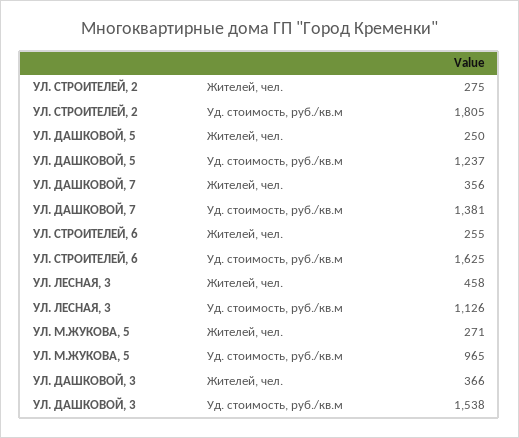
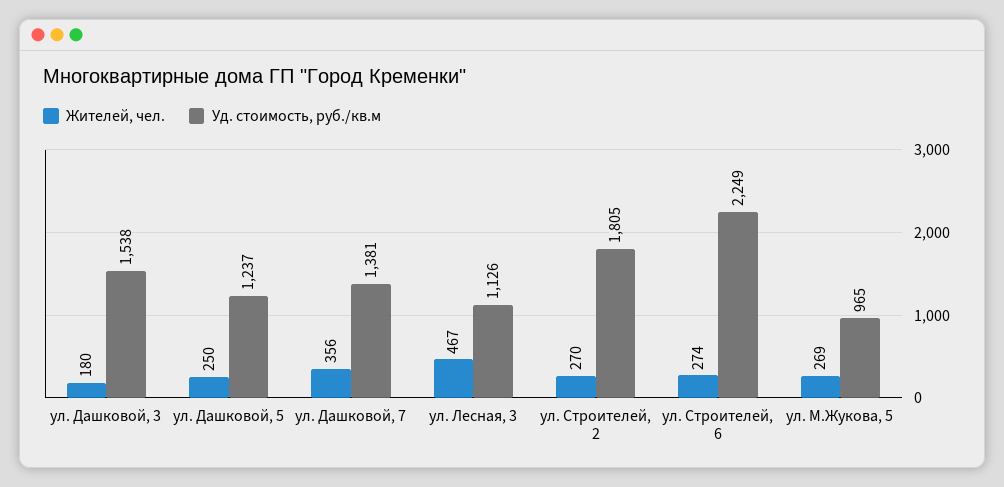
  {
    "Жителей, чел.": {
-     "УЛ. СТРОИТЕЛЕЙ, 2": 275,
+     "УЛ. СТРОИТЕЛЕЙ, 2": 270,
      "УЛ. ДАШКОВОЙ, 5": 250,
      "УЛ. ДАШКОВОЙ, 7": 356,
-     "УЛ. СТРОИТЕЛЕЙ, 6": 255,
+     "УЛ. СТРОИТЕЛЕЙ, 6": 274,
-     "УЛ. ЛЕСНАЯ, 3": 458,
+     "УЛ. ЛЕСНАЯ, 3": 467,
-     "УЛ. М.ЖУКОВА, 5": 271,
+     "УЛ. М.ЖУКОВА, 5": 269,
-     "УЛ. ДАШКОВОЙ, 3": 366
+     "УЛ. ДАШКОВОЙ, 3": 180
    },
    "Уд. стоимость, руб./кв.м": {
      "УЛ. СТРОИТЕЛЕЙ, 2": 1805,
      "УЛ. ДАШКОВОЙ, 5": 1237,
      "УЛ. ДАШКОВОЙ, 7": 1381,
-     "УЛ. СТРОИТЕЛЕЙ, 6": 1625,
+     "УЛ. СТРОИТЕЛЕЙ, 6": 2249,
      "УЛ. ЛЕСНАЯ, 3": 1126,
      "УЛ. М.ЖУКОВА, 5": 965,
      "УЛ. ДАШКОВОЙ, 3": 1538
    }
  }

